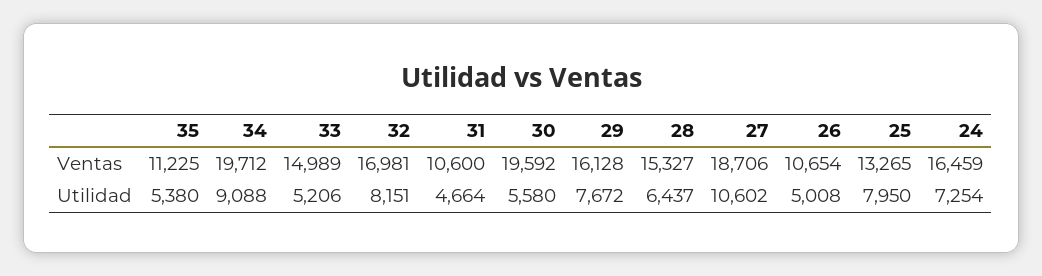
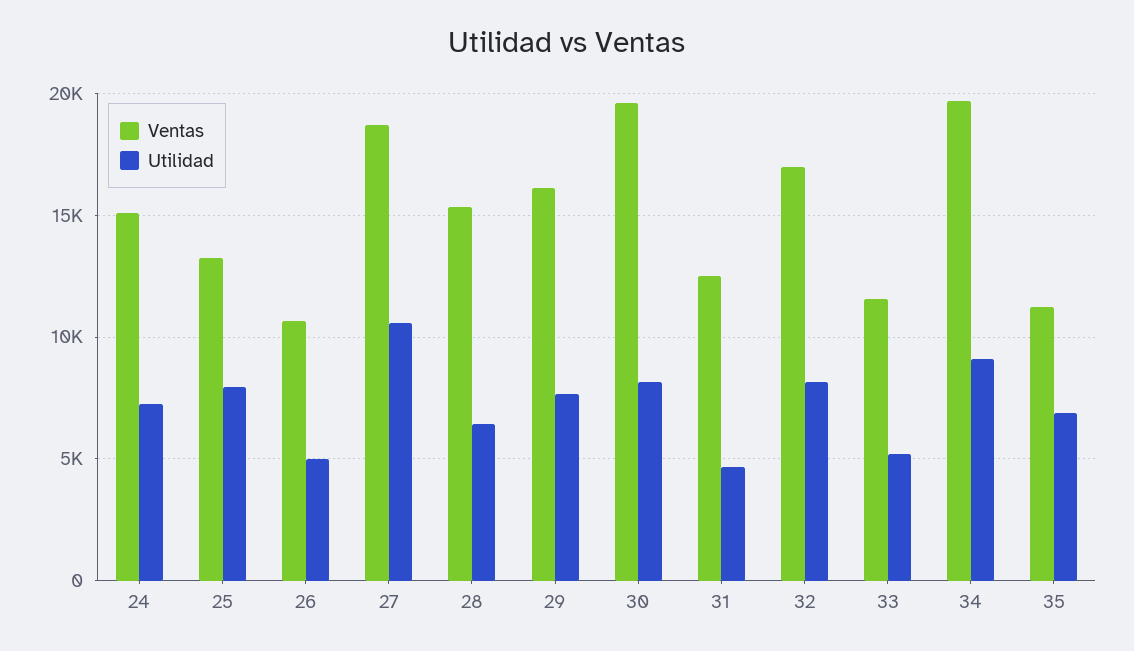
  {
    "Ventas": {
      "35": 11225,
      "34": 19712,
-     "33": 14989,
+     "33": 11500,
      "32": 16981,
-     "31": 10600,
+     "31": 12500,
      "30": 19592,
      "29": 16128,
      "28": 15327,
      "27": 18706,
      "26": 10654,
      "25": 13265,
-     "24": 16459
+     "24": 15000
    },
    "Utilidad": {
-     "35": 5380,
+     "35": 7000,
      "34": 9088,
      "33": 5206,
      "32": 8151,
      "31": 4664,
-     "30": 5580,
+     "30": 8000,
      "29": 7672,
      "28": 6437,
      "27": 10602,
      "26": 5008,
      "25": 7950,
      "24": 7254
    }
  }

